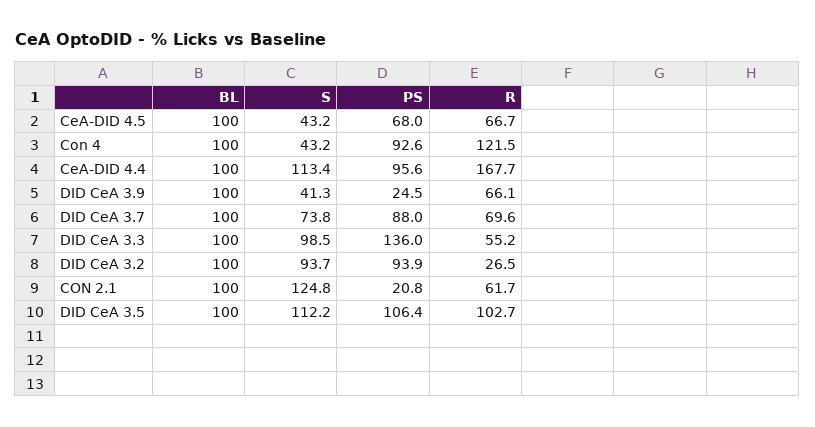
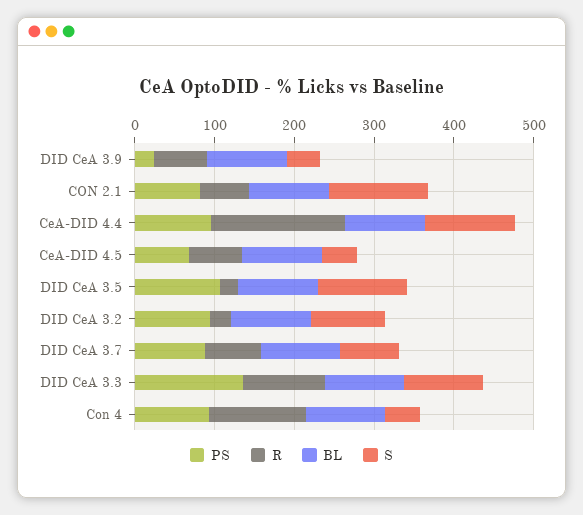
  {
    "BL": {
      "CeA-DID 4.5": 100,
      "Con 4": 100,
      "CeA-DID 4.4": 100,
      "DID CeA 3.9": 100,
      "DID CeA 3.7": 100,
      "DID CeA 3.3": 100,
      "DID CeA 3.2": 100,
      "CON 2.1": 100,
      "DID CeA 3.5": 100
    },
    "S": {
      "CeA-DID 4.5": 43.2,
      "Con 4": 43.2,
      "CeA-DID 4.4": 113.4,
      "DID CeA 3.9": 41.3,
      "DID CeA 3.7": 73.8,
      "DID CeA 3.3": 98.5,
      "DID CeA 3.2": 93.7,
      "CON 2.1": 124.8,
      "DID CeA 3.5": 112.2
    },
    "PS": {
      "CeA-DID 4.5": 68,
      "Con 4": 92.6,
      "CeA-DID 4.4": 95.6,
      "DID CeA 3.9": 24.5,
      "DID CeA 3.7": 88,
      "DID CeA 3.3": 136,
      "DID CeA 3.2": 93.9,
-     "CON 2.1": 20.8,
+     "CON 2.1": 80,
      "DID CeA 3.5": 106.4
    },
    "R": {
      "CeA-DID 4.5": 66.7,
      "Con 4": 121.5,
      "CeA-DID 4.4": 167.7,
      "DID CeA 3.9": 66.1,
      "DID CeA 3.7": 69.6,
-     "DID CeA 3.3": 55.2,
+     "DID CeA 3.3": 100,
      "DID CeA 3.2": 26.5,
      "CON 2.1": 61.7,
-     "DID CeA 3.5": 102.7
+     "DID CeA 3.5": 20
    }
  }

